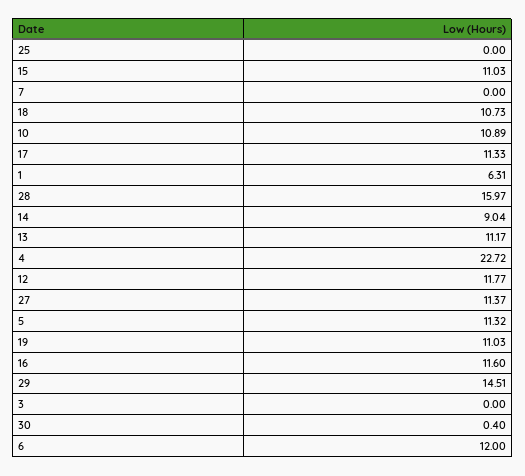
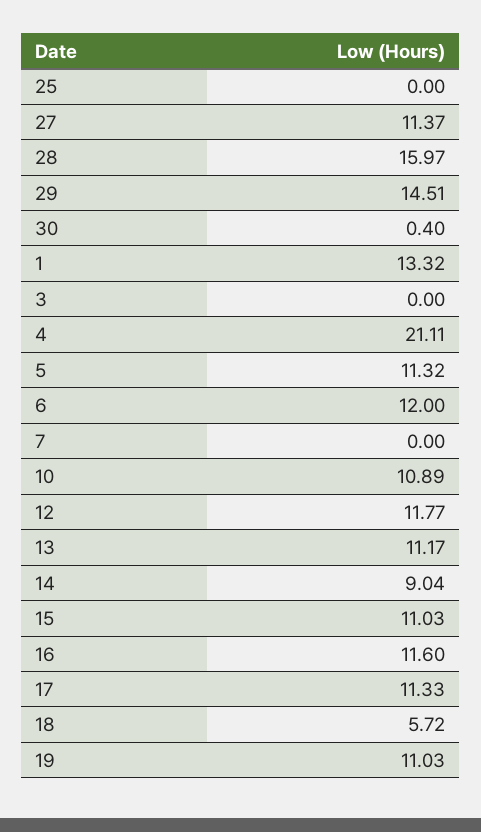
  {
    "25": 0,
    "15": 11.03,
    "7": 0,
-   "18": 10.73,
+   "18": 5.72,
    "10": 10.89,
    "17": 11.33,
-   "1": 6.31,
+   "1": 13.32,
    "28": 15.97,
    "14": 9.04,
    "13": 11.17,
-   "4": 22.72,
+   "4": 21.11,
    "12": 11.77,
    "27": 11.37,
    "5": 11.32,
    "19": 11.03,
    "16": 11.6,
    "29": 14.51,
    "3": 0,
    "30": 0.4,
    "6": 12
  }

